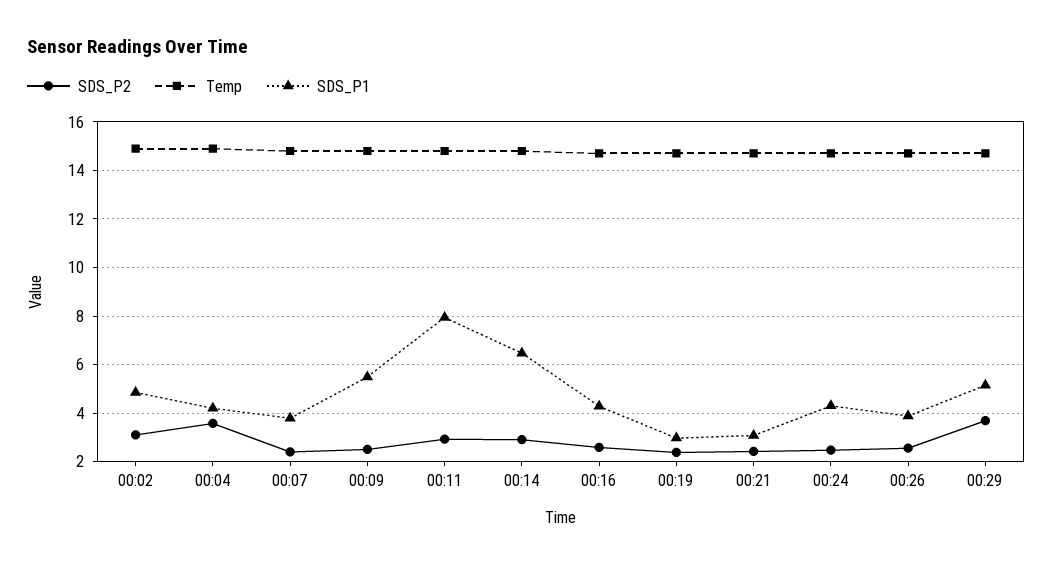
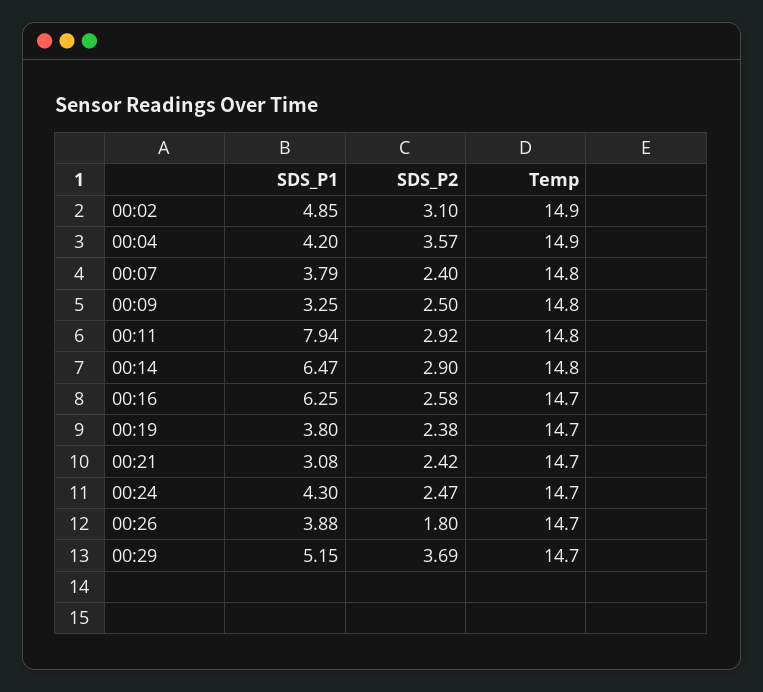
  {
    "SDS_P2": {
      "00:02": 3.1,
      "00:04": 3.57,
      "00:07": 2.4,
      "00:09": 2.5,
      "00:11": 2.92,
      "00:14": 2.9,
      "00:16": 2.58,
      "00:19": 2.38,
      "00:21": 2.42,
      "00:24": 2.47,
-     "00:26": 2.5,
+     "00:26": 1.8,
      "00:29": 3.69
    },
    "Temp": {
      "00:02": 14.9,
      "00:04": 14.9,
      "00:07": 14.8,
      "00:09": 14.8,
      "00:11": 14.8,
      "00:14": 14.8,
      "00:16": 14.7,
      "00:19": 14.7,
      "00:21": 14.7,
      "00:24": 14.7,
      "00:26": 14.7,
      "00:29": 14.7
    },
    "SDS_P1": {
      "00:02": 4.85,
      "00:04": 4.2,
      "00:07": 3.79,
-     "00:09": 5.5,
+     "00:09": 3.25,
      "00:11": 7.94,
      "00:14": 6.47,
-     "00:16": 4.25,
+     "00:16": 6.25,
-     "00:19": 3,
+     "00:19": 3.8,
      "00:21": 3.08,
      "00:24": 4.3,
      "00:26": 3.88,
      "00:29": 5.15
    }
  }

